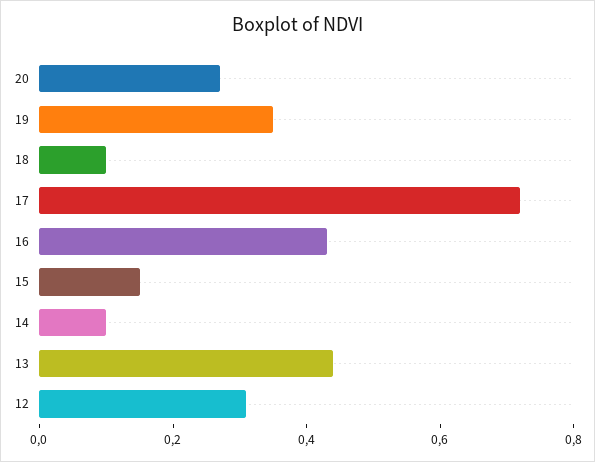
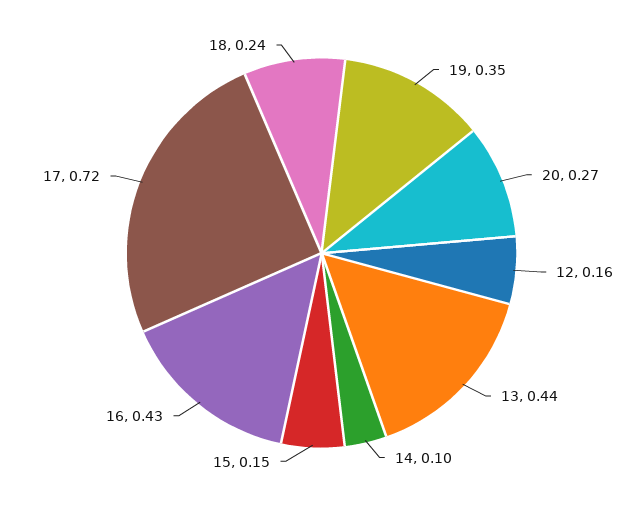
  {
    "20": 0.27,
    "19": 0.35,
-   "18": 0.1,
+   "18": 0.24,
    "17": 0.72,
    "16": 0.43,
    "15": 0.15,
    "14": 0.1,
    "13": 0.44,
-   "12": 0.3
+   "12": 0.16
  }

